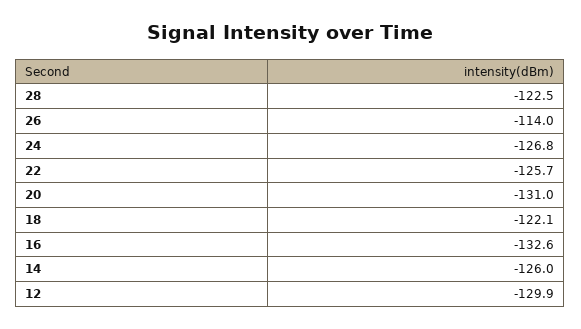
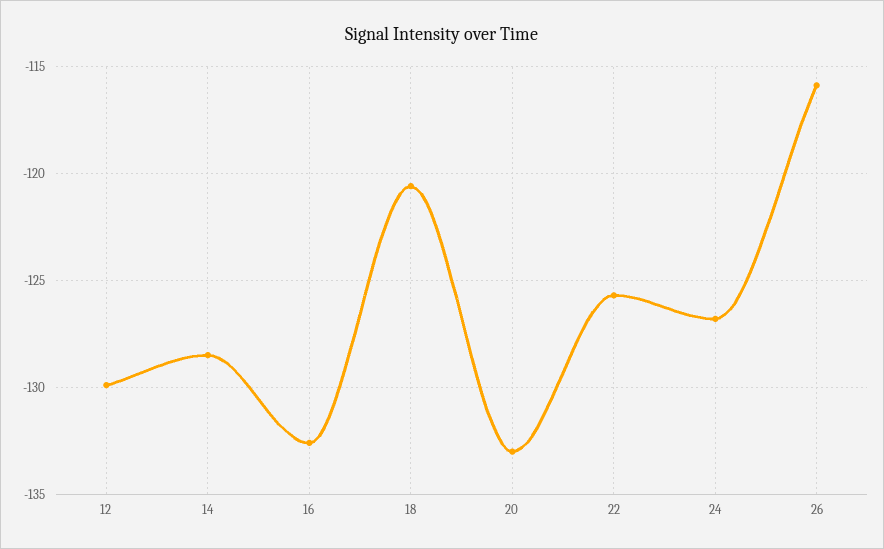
  {
-   "28": -122.5,
-   "26": -114,
+   "26": -116,
    "24": -126.8,
    "22": -125.7,
-   "20": -131,
+   "20": -133,
-   "18": -122.1,
+   "18": -120.5,
    "16": -132.6,
-   "14": -126,
+   "14": -128.5,
    "12": -129.9
  }

